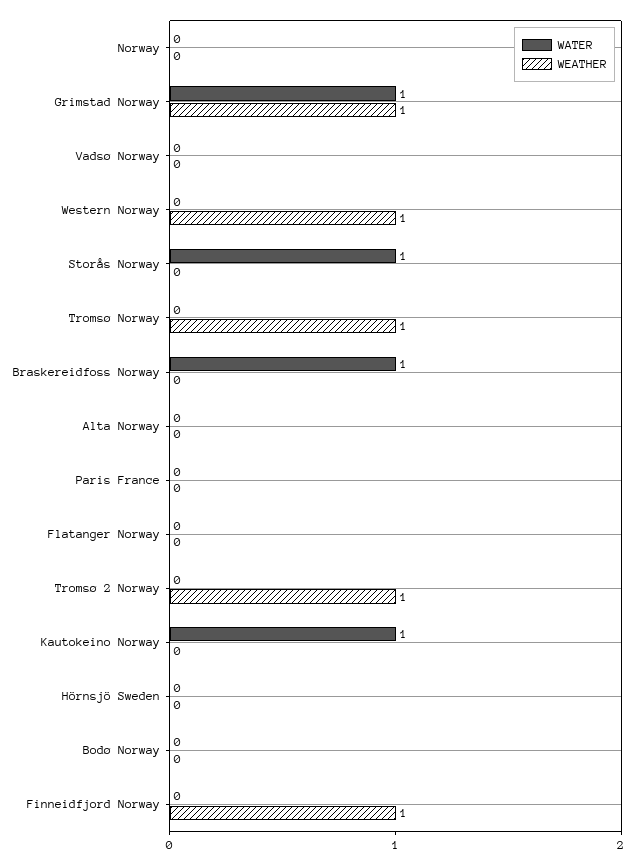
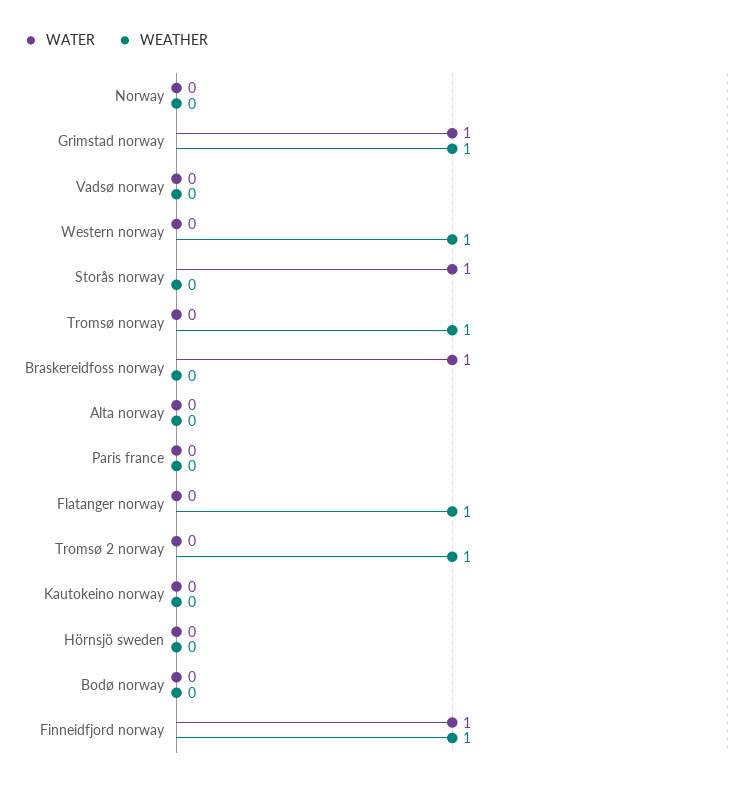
  {
    "WATER": {
      "Norway": 0,
      "Grimstad Norway": 1,
      "Vadsø Norway": 0,
      "Western Norway": 0,
      "Storås Norway": 1,
      "Tromsø Norway": 0,
      "Braskereidfoss Norway": 1,
      "Alta Norway": 0,
      "Paris France": 0,
      "Flatanger Norway": 0,
      "Tromsø 2 Norway": 0,
-     "Kautokeino Norway": 1,
+     "Kautokeino Norway": 0,
      "Hörnsjö Sweden": 0,
      "Bodø Norway": 0,
-     "Finneidfjord Norway": 0
+     "Finneidfjord Norway": 1
    },
    "WEATHER": {
      "Norway": 0,
      "Grimstad Norway": 1,
      "Vadsø Norway": 0,
      "Western Norway": 1,
      "Storås Norway": 0,
      "Tromsø Norway": 1,
      "Braskereidfoss Norway": 0,
      "Alta Norway": 0,
      "Paris France": 0,
-     "Flatanger Norway": 0,
+     "Flatanger Norway": 1,
      "Tromsø 2 Norway": 1,
      "Kautokeino Norway": 0,
      "Hörnsjö Sweden": 0,
      "Bodø Norway": 0,
      "Finneidfjord Norway": 1
    }
  }

